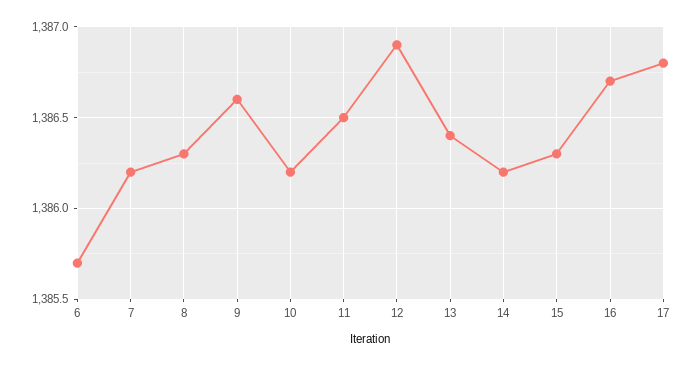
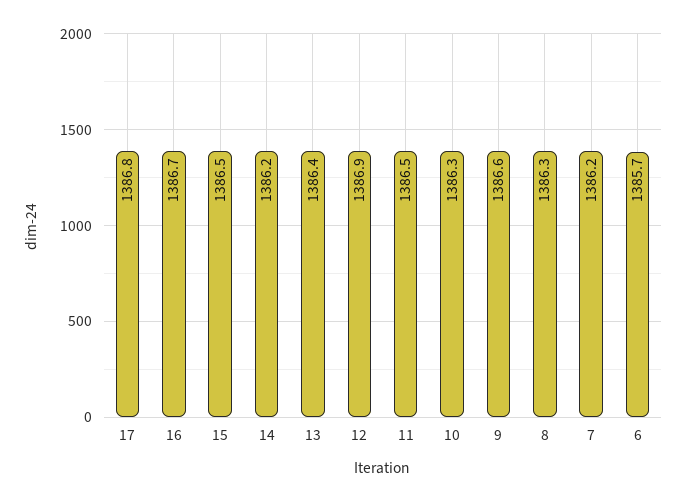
  {
    "6": 1385.7,
    "7": 1386.2,
    "8": 1386.3,
    "9": 1386.6,
-   "10": 1386.2,
+   "10": 1386.3,
    "11": 1386.5,
    "12": 1386.9,
    "13": 1386.4,
    "14": 1386.2,
-   "15": 1386.3,
+   "15": 1386.5,
    "16": 1386.7,
    "17": 1386.8
  }

